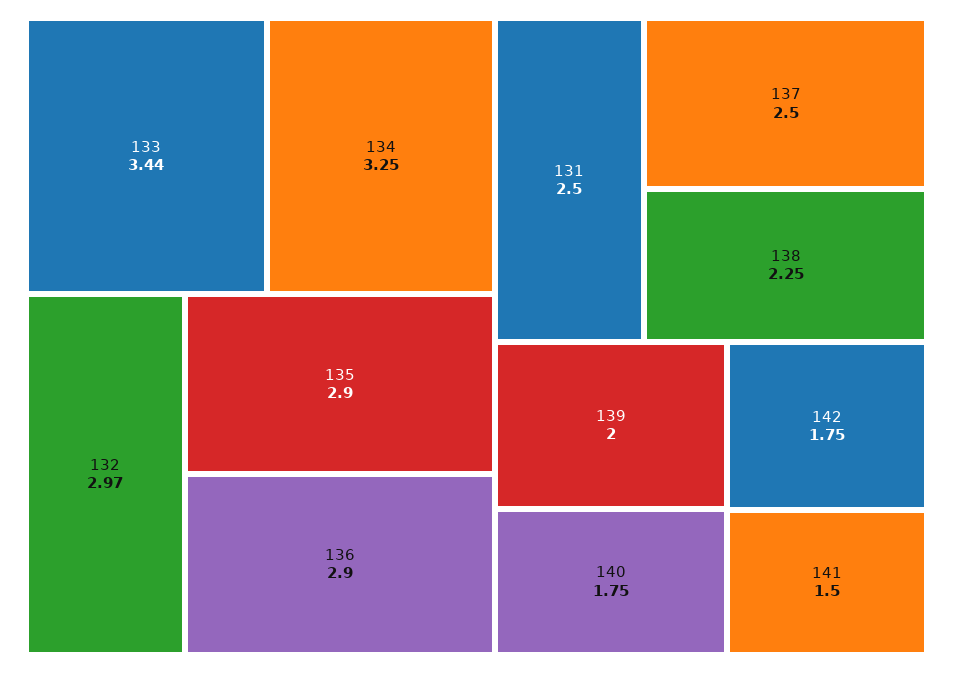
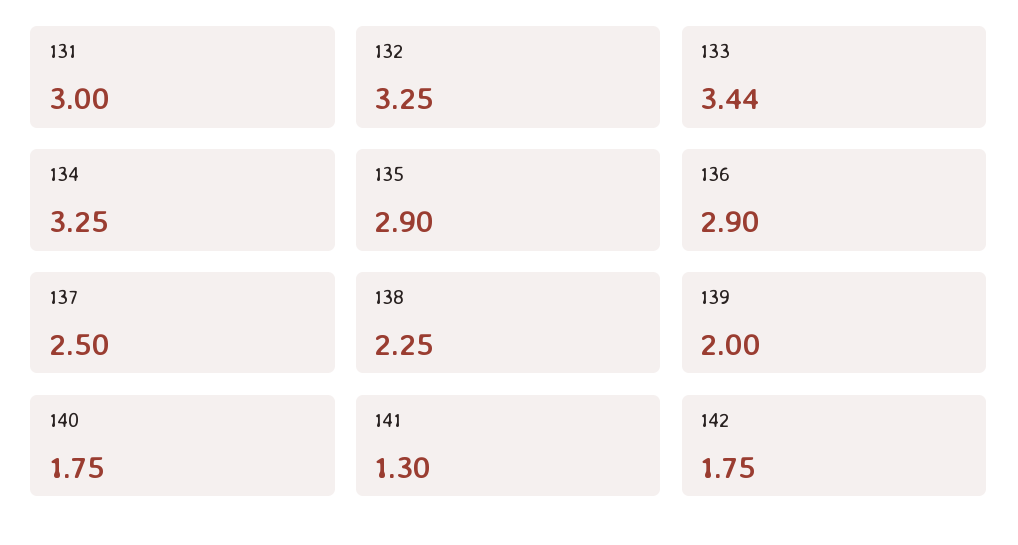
  {
    "133": 3.44,
    "134": 3.25,
-   "132": 2.97,
+   "132": 3.25,
    "135": 2.9,
    "136": 2.9,
-   "131": 2.5,
+   "131": 3,
    "137": 2.5,
    "138": 2.25,
    "139": 2,
    "140": 1.75,
    "142": 1.75,
-   "141": 1.5
+   "141": 1.3
  }

